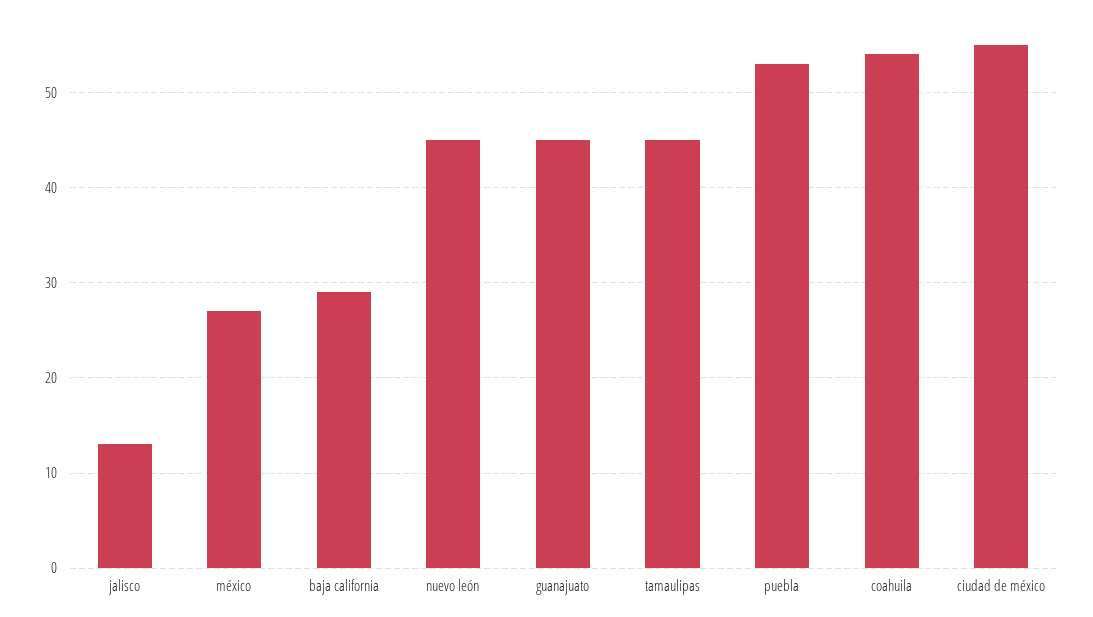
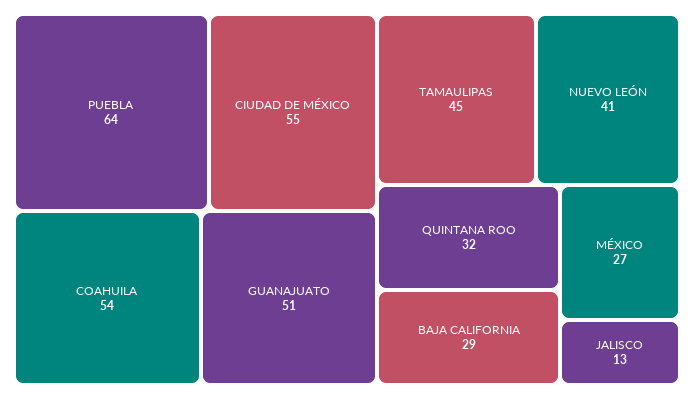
  {
    "jalisco": 13,
    "méxico": 27,
    "baja california": 29,
-   "nuevo león": 45,
+   "nuevo león": 41,
-   "guanajuato": 45,
+   "guanajuato": 51,
    "tamaulipas": 45,
-   "puebla": 53,
+   "puebla": 64,
    "coahuila": 54,
-   "ciudad de méxico": 55
+   "ciudad de méxico": 55,
+   "QUINTANA ROO": 32
  }

